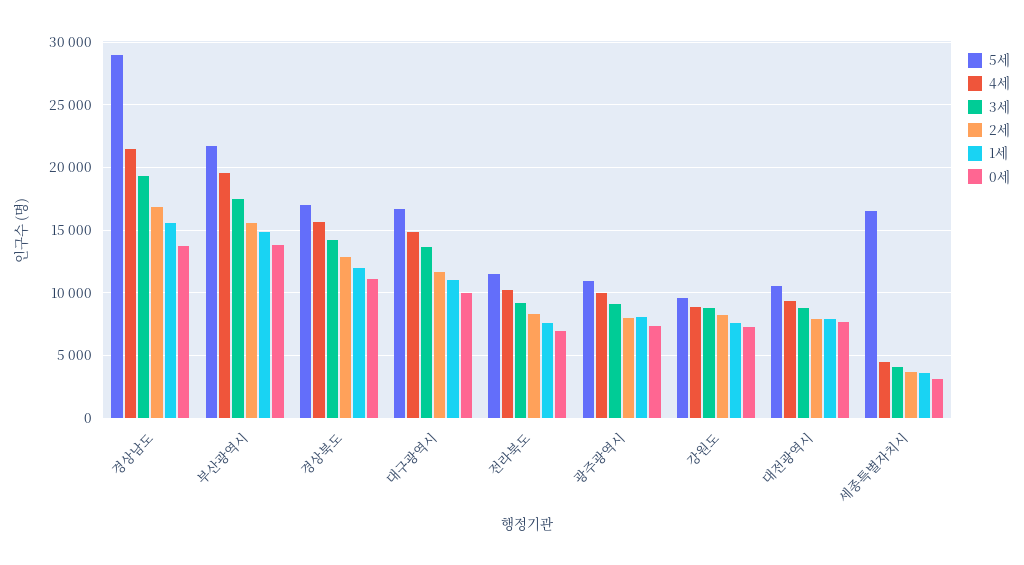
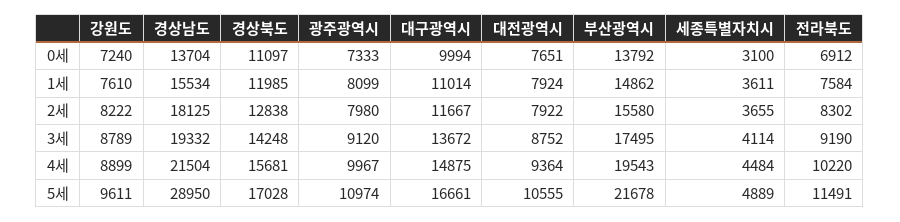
  {
    "5세": {
      "경상남도": 28950,
      "부산광역시": 21678,
      "경상북도": 17028,
      "대구광역시": 16661,
      "전라북도": 11491,
      "광주광역시": 10974,
      "강원도": 9611,
      "대전광역시": 10555,
-     "세종특별자치시": 16500
+     "세종특별자치시": 4889
    },
    "4세": {
      "경상남도": 21504,
      "부산광역시": 19543,
      "경상북도": 15681,
      "대구광역시": 14875,
      "전라북도": 10220,
      "광주광역시": 9967,
      "강원도": 8899,
      "대전광역시": 9364,
      "세종특별자치시": 4484
    },
    "3세": {
      "경상남도": 19332,
      "부산광역시": 17495,
      "경상북도": 14248,
      "대구광역시": 13672,
      "전라북도": 9190,
      "광주광역시": 9120,
      "강원도": 8789,
      "대전광역시": 8752,
      "세종특별자치시": 4114
    },
    "2세": {
-     "경상남도": 17000,
+     "경상남도": 18125,
      "부산광역시": 15580,
      "경상북도": 12838,
      "대구광역시": 11667,
      "전라북도": 8302,
      "광주광역시": 7980,
      "강원도": 8222,
      "대전광역시": 7922,
      "세종특별자치시": 3655
    },
    "1세": {
      "경상남도": 15534,
      "부산광역시": 14862,
      "경상북도": 11985,
      "대구광역시": 11014,
      "전라북도": 7584,
      "광주광역시": 8099,
      "강원도": 7610,
      "대전광역시": 7924,
      "세종특별자치시": 3611
    },
    "0세": {
      "경상남도": 13704,
      "부산광역시": 13792,
      "경상북도": 11097,
      "대구광역시": 9994,
      "전라북도": 6912,
      "광주광역시": 7333,
      "강원도": 7240,
      "대전광역시": 7651,
      "세종특별자치시": 3100
    }
  }

